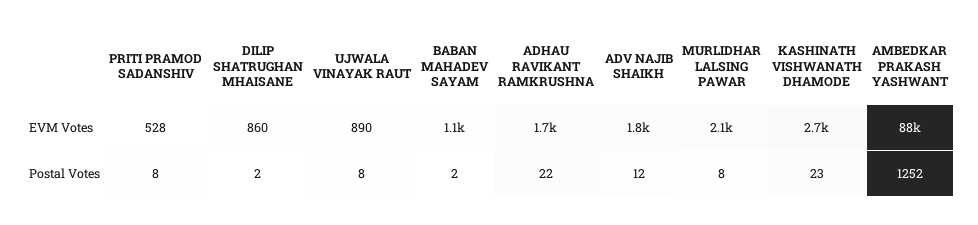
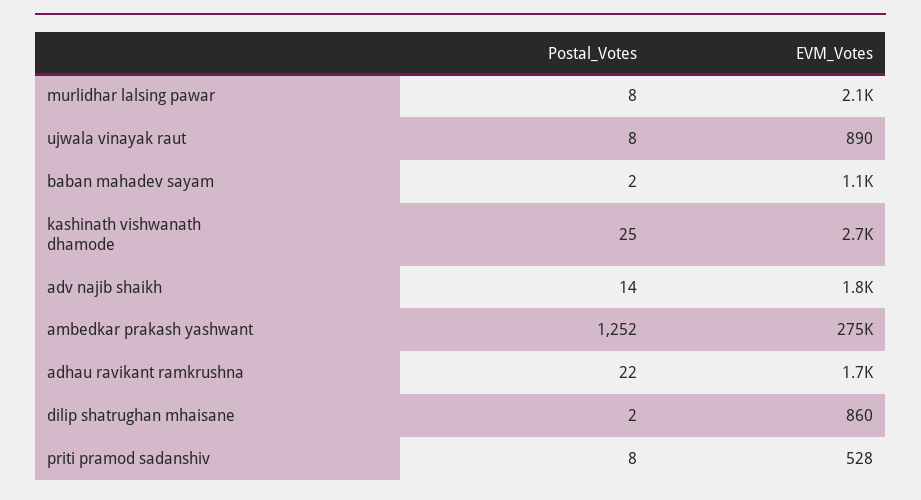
  {
    "PRITI PRAMOD SADANSHIV": {
      "EVM Votes": 528,
      "Postal Votes": 8
    },
    "DILIP SHATRUGHAN MHAISANE": {
      "EVM Votes": 860,
      "Postal Votes": 2
    },
    "UJWALA VINAYAK RAUT": {
      "EVM Votes": 890,
      "Postal Votes": 8
    },
    "BABAN MAHADEV SAYAM": {
      "EVM Votes": 1100,
      "Postal Votes": 2
    },
    "ADHAU RAVIKANT RAMKRUSHNA": {
      "EVM Votes": 1700,
      "Postal Votes": 22
    },
    "ADV NAJIB SHAIKH": {
      "EVM Votes": 1800,
-     "Postal Votes": 12
+     "Postal Votes": 14
    },
    "MURLIDHAR LALSING PAWAR": {
      "EVM Votes": 2100,
      "Postal Votes": 8
    },
    "KASHINATH VISHWANATH DHAMODE": {
      "EVM Votes": 2700,
-     "Postal Votes": 23
+     "Postal Votes": 25
    },
    "AMBEDKAR PRAKASH YASHWANT": {
-     "EVM Votes": 88000,
+     "EVM Votes": 275000,
      "Postal Votes": 1252
    }
  }

